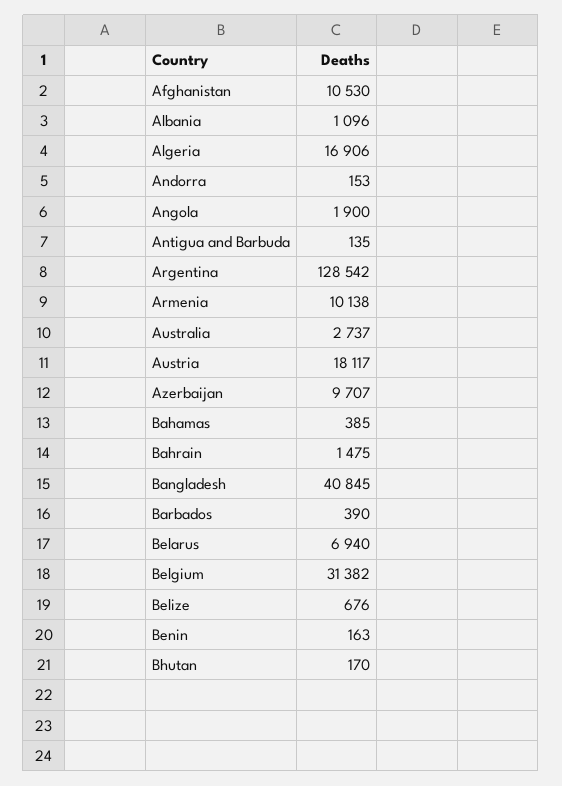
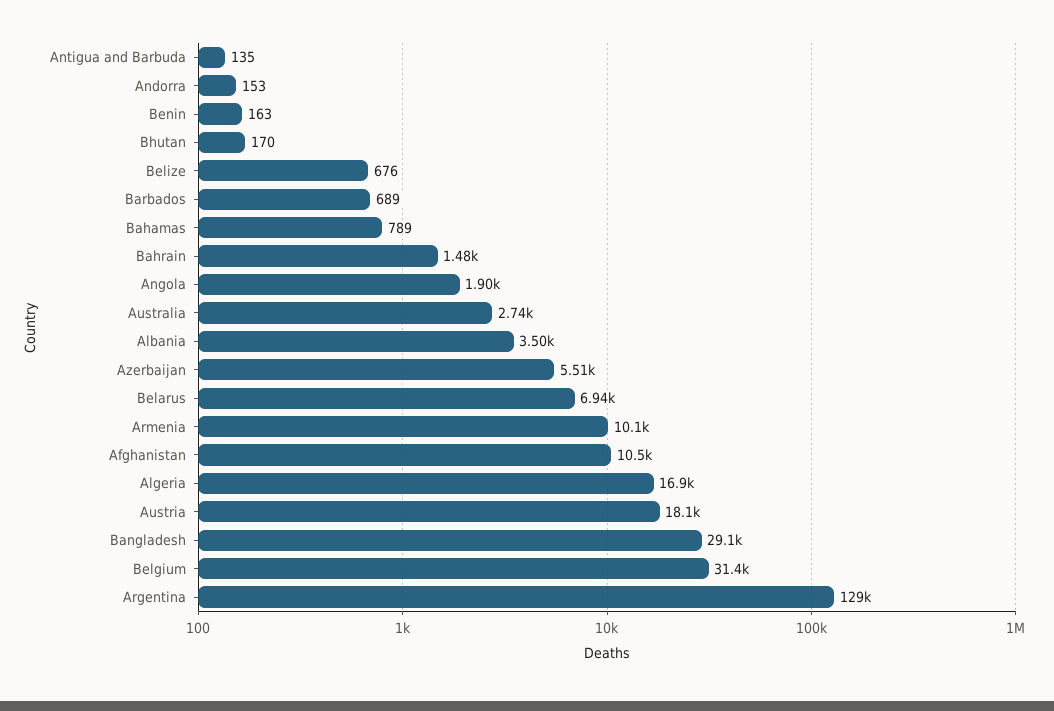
  {
    "Afghanistan": 10530,
-   "Albania": 1096,
+   "Albania": 3500,
    "Algeria": 16906,
    "Andorra": 153,
    "Angola": 1900,
    "Antigua and Barbuda": 135,
    "Argentina": 128542,
    "Armenia": 10138,
    "Australia": 2737,
    "Austria": 18117,
-   "Azerbaijan": 9707,
+   "Azerbaijan": 5510,
-   "Bahamas": 385,
+   "Bahamas": 789,
    "Bahrain": 1475,
-   "Bangladesh": 40845,
+   "Bangladesh": 29100,
-   "Barbados": 390,
+   "Barbados": 689,
    "Belarus": 6940,
    "Belgium": 31382,
    "Belize": 676,
    "Benin": 163,
    "Bhutan": 170
  }

